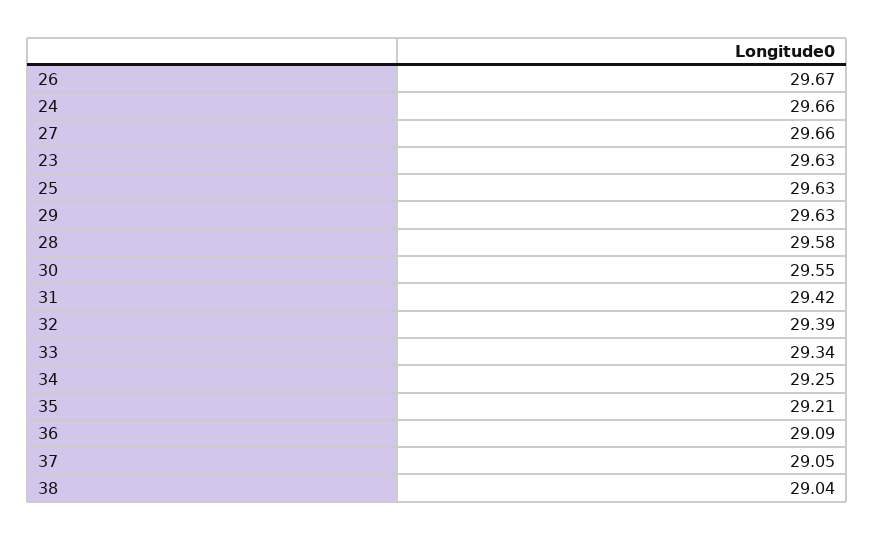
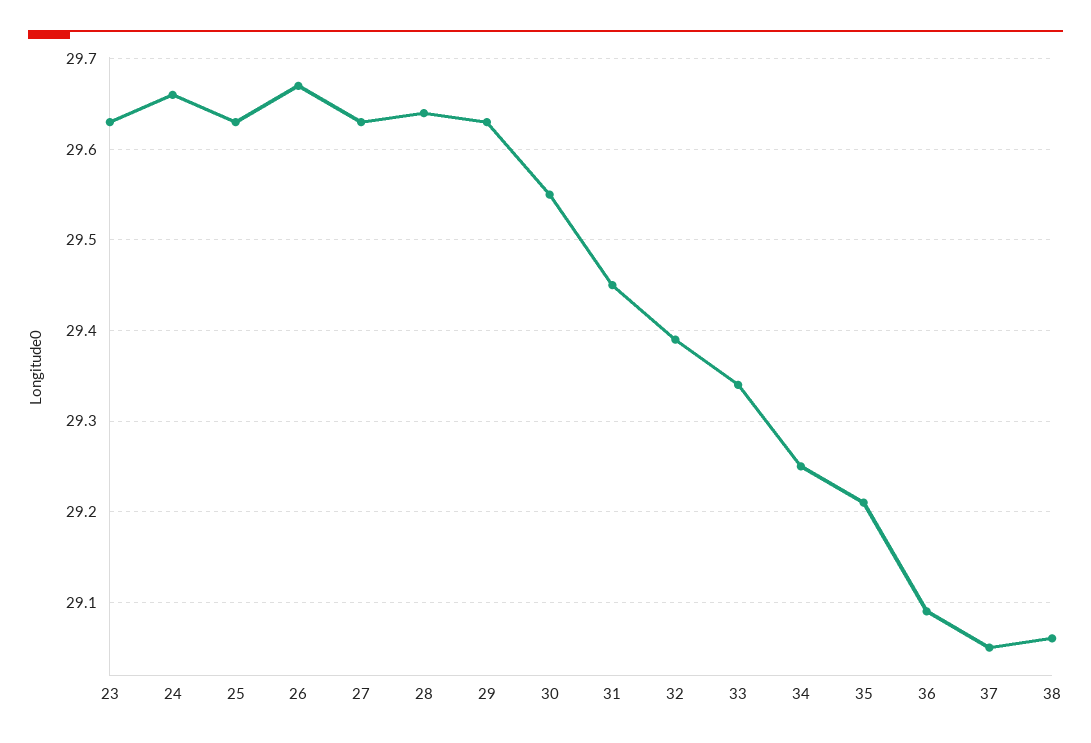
  {
    "26": 29.67,
    "24": 29.66,
-   "27": 29.66,
+   "27": 29.63,
    "23": 29.63,
    "25": 29.63,
    "29": 29.63,
-   "28": 29.58,
+   "28": 29.64,
    "30": 29.55,
-   "31": 29.42,
+   "31": 29.45,
    "32": 29.39,
    "33": 29.34,
    "34": 29.25,
    "35": 29.21,
    "36": 29.09,
    "37": 29.05,
-   "38": 29.04
+   "38": 29.06
  }

